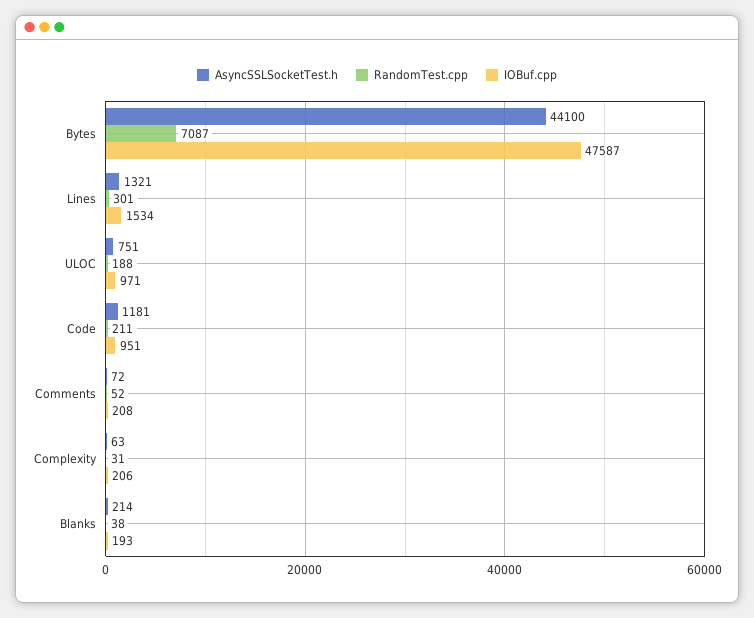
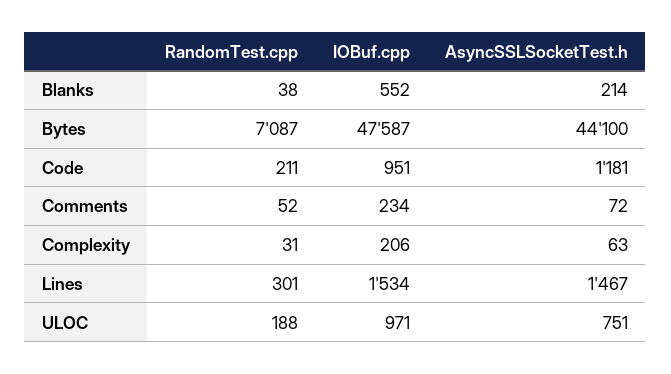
  {
    "AsyncSSLSocketTest.h": {
      "Bytes": 44100,
-     "Lines": 1321,
+     "Lines": 1467,
      "ULOC": 751,
      "Code": 1181,
      "Comments": 72,
      "Complexity": 63,
      "Blanks": 214
    },
    "RandomTest.cpp": {
      "Bytes": 7087,
      "Lines": 301,
      "ULOC": 188,
      "Code": 211,
      "Comments": 52,
      "Complexity": 31,
      "Blanks": 38
    },
    "IOBuf.cpp": {
      "Bytes": 47587,
      "Lines": 1534,
      "ULOC": 971,
      "Code": 951,
-     "Comments": 208,
+     "Comments": 234,
      "Complexity": 206,
-     "Blanks": 193
+     "Blanks": 552
    }
  }

